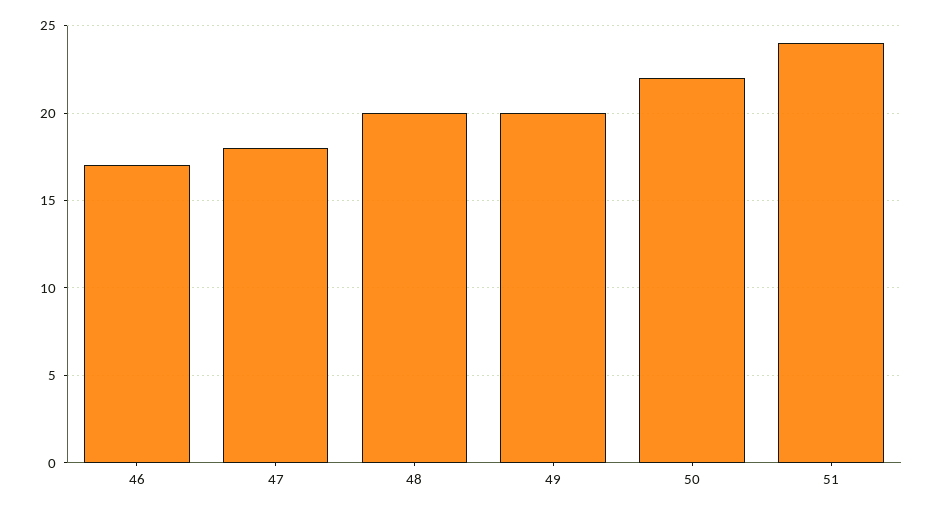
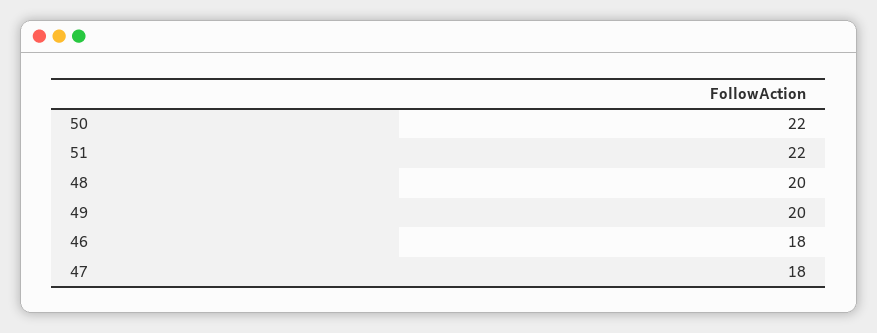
  {
-   "46": 17,
+   "46": 18,
    "47": 18,
    "48": 20,
    "49": 20,
    "50": 22,
-   "51": 24
+   "51": 22
  }

